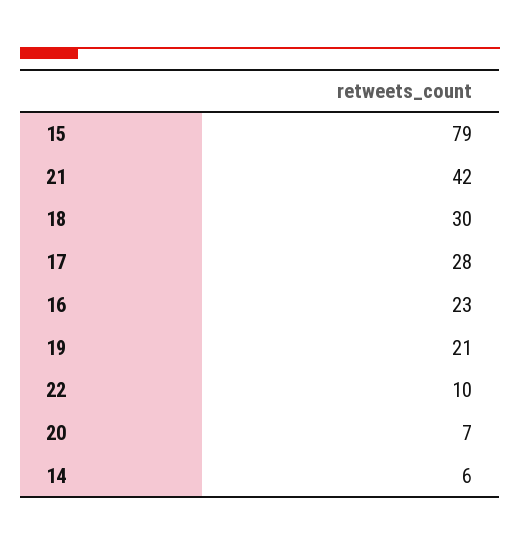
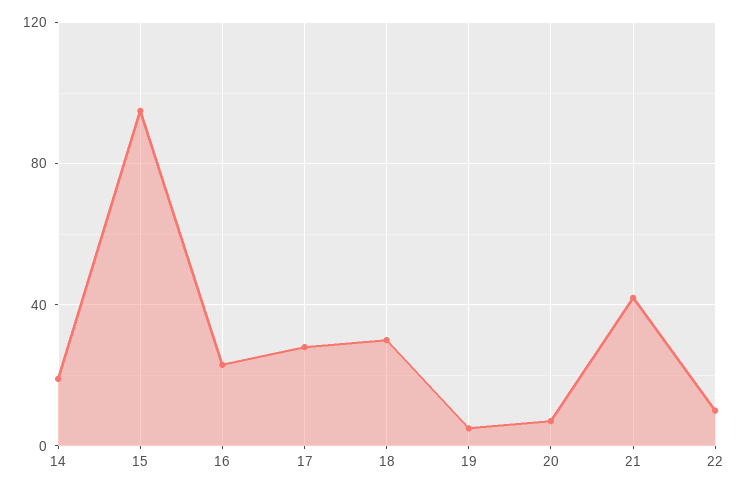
  {
-   "15": 79,
+   "15": 95,
    "21": 42,
    "18": 30,
    "17": 28,
    "16": 23,
-   "19": 21,
+   "19": 5,
    "22": 10,
    "20": 7,
-   "14": 6
+   "14": 20
  }

